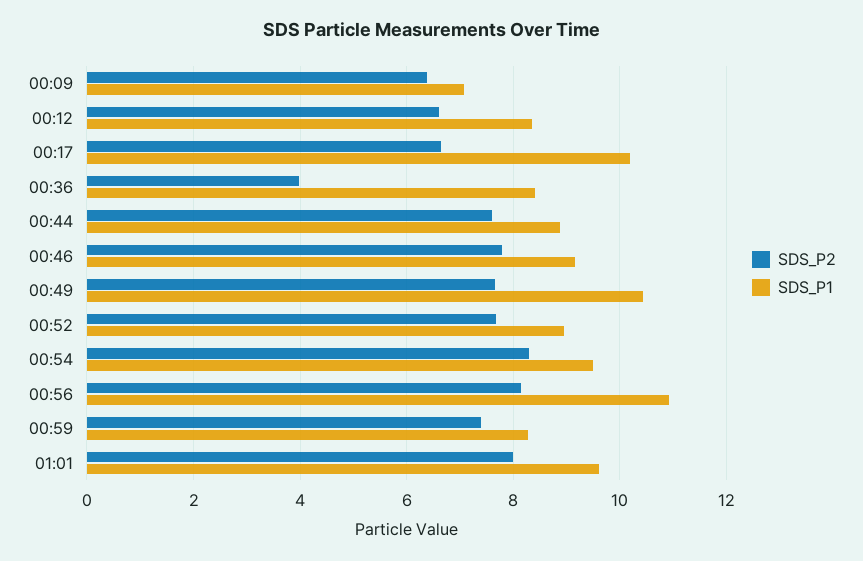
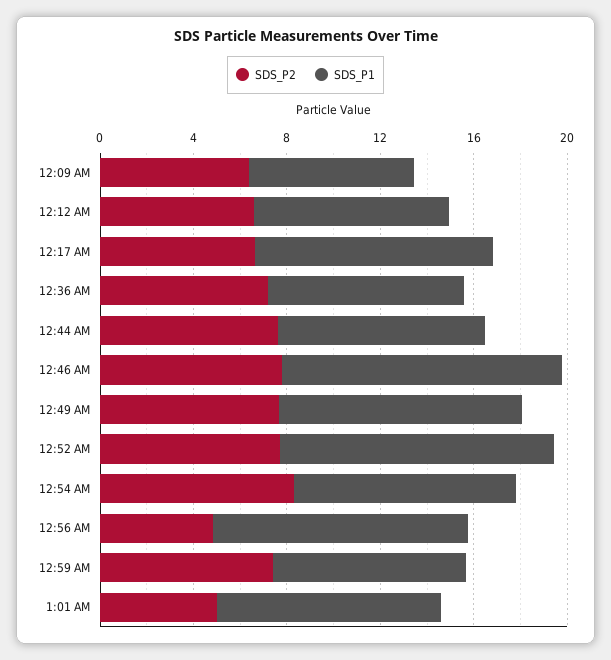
  {
    "SDS_P2": {
      "00:09": 6.4,
      "00:12": 6.6,
      "00:17": 6.6,
-     "00:36": 4,
+     "00:36": 7,
      "00:44": 7.6,
      "00:46": 7.8,
      "00:49": 7.6,
      "00:52": 7.6,
      "00:54": 8.4,
-     "00:56": 8.2,
+     "00:56": 5,
      "00:59": 7.4,
-     "01:01": 8
+     "01:01": 5
    },
    "SDS_P1": {
      "00:09": 7,
      "00:12": 8.4,
      "00:17": 10.2,
      "00:36": 8.4,
      "00:44": 8.8,
-     "00:46": 9.2,
+     "00:46": 12,
      "00:49": 10.4,
-     "00:52": 9,
+     "00:52": 12,
      "00:54": 9.6,
      "00:56": 11,
      "00:59": 8.2,
      "01:01": 9.6
    }
  }

